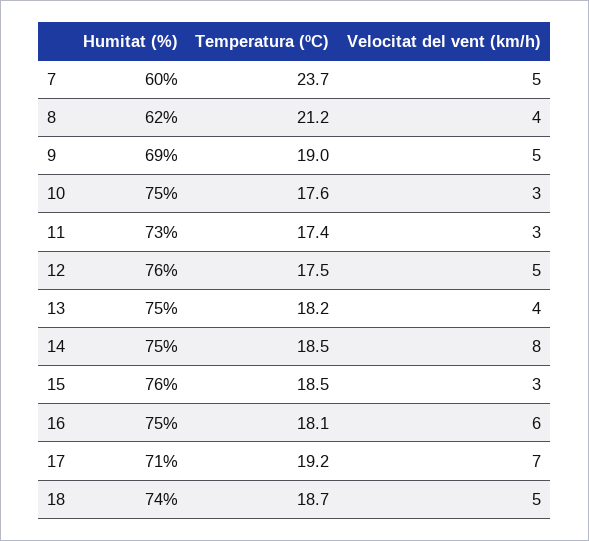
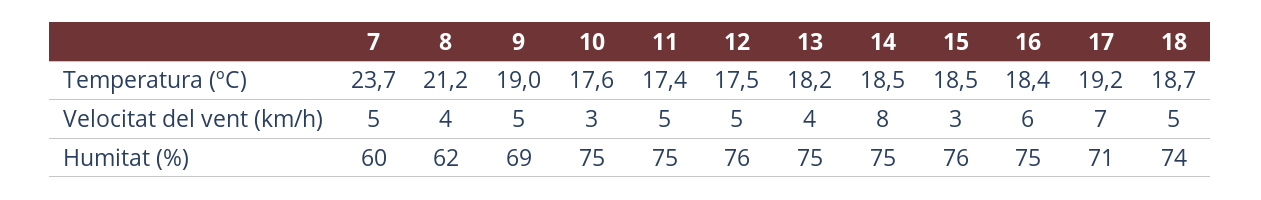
  {
    "Humitat (%)": {
      "7": 60,
      "8": 62,
      "9": 69,
      "10": 75,
-     "11": 73,
+     "11": 75,
      "12": 76,
      "13": 75,
      "14": 75,
      "15": 76,
      "16": 75,
      "17": 71,
      "18": 74
    },
    "Temperatura (ºC)": {
      "7": 23.7,
      "8": 21.2,
      "9": 19,
      "10": 17.6,
      "11": 17.4,
      "12": 17.5,
      "13": 18.2,
      "14": 18.5,
      "15": 18.5,
-     "16": 18.1,
+     "16": 18.4,
      "17": 19.2,
      "18": 18.7
    },
    "Velocitat del vent (km/h)": {
      "7": 5,
      "8": 4,
      "9": 5,
      "10": 3,
-     "11": 3,
+     "11": 5,
      "12": 5,
      "13": 4,
      "14": 8,
      "15": 3,
      "16": 6,
      "17": 7,
      "18": 5
    }
  }

